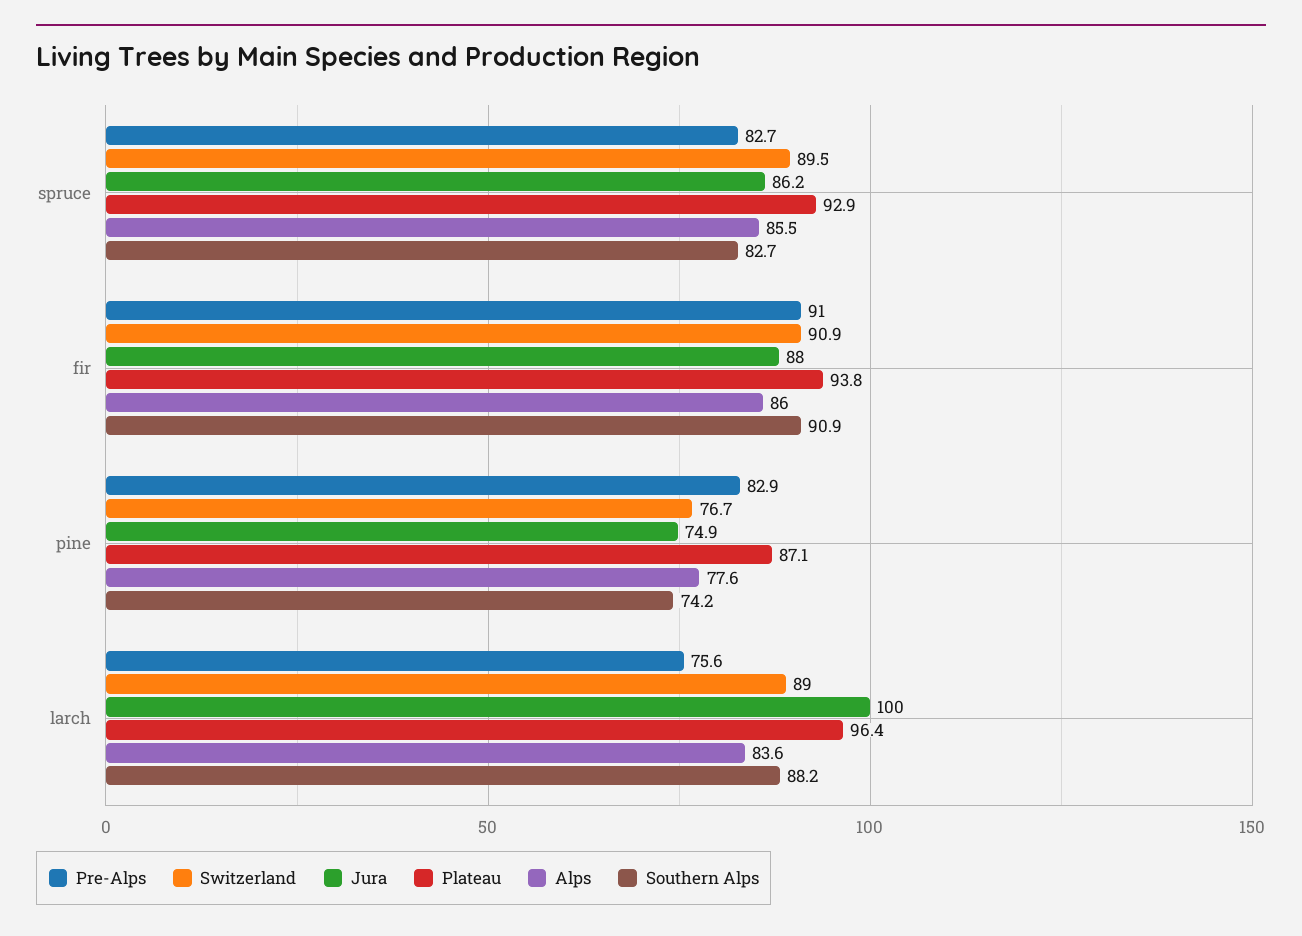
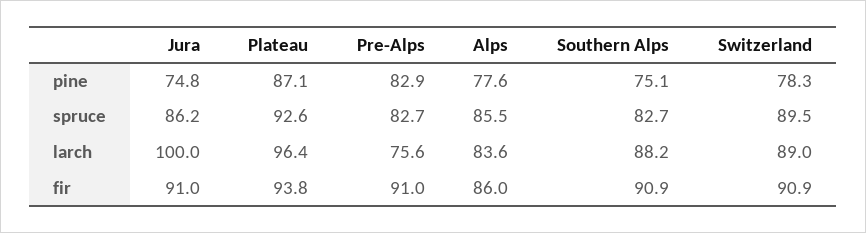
  {
    "Pre-Alps": {
      "spruce": 82.7,
      "fir": 91,
      "pine": 82.9,
      "larch": 75.6
    },
    "Switzerland": {
      "spruce": 89.5,
      "fir": 90.9,
-     "pine": 76.7,
+     "pine": 78.3,
      "larch": 89
    },
    "Jura": {
      "spruce": 86.2,
-     "fir": 88,
+     "fir": 91,
-     "pine": 74.9,
+     "pine": 74.8,
      "larch": 100
    },
    "Plateau": {
-     "spruce": 92.9,
+     "spruce": 92.6,
      "fir": 93.8,
      "pine": 87.1,
      "larch": 96.4
    },
    "Alps": {
      "spruce": 85.5,
      "fir": 86,
      "pine": 77.6,
      "larch": 83.6
    },
    "Southern Alps": {
      "spruce": 82.7,
      "fir": 90.9,
-     "pine": 74.2,
+     "pine": 75.1,
      "larch": 88.2
    }
  }

